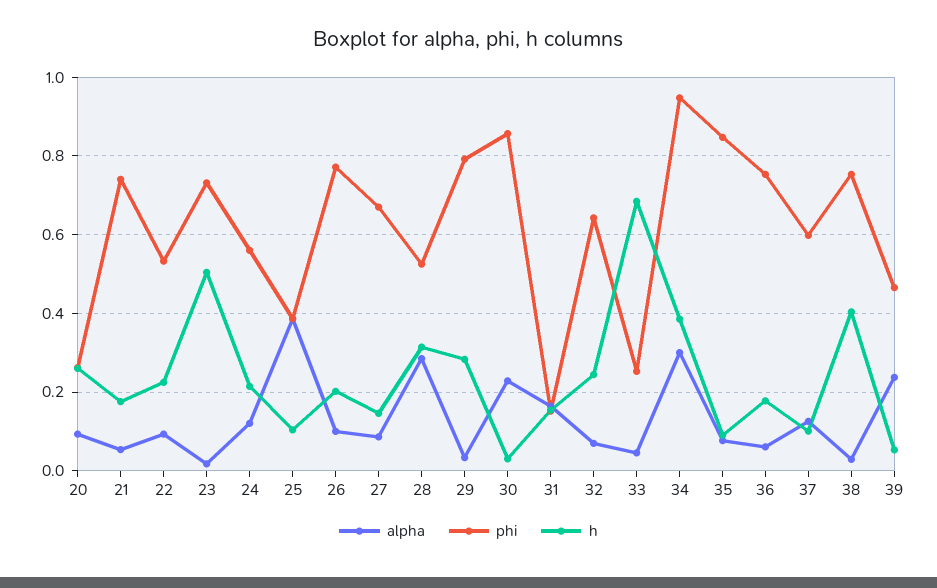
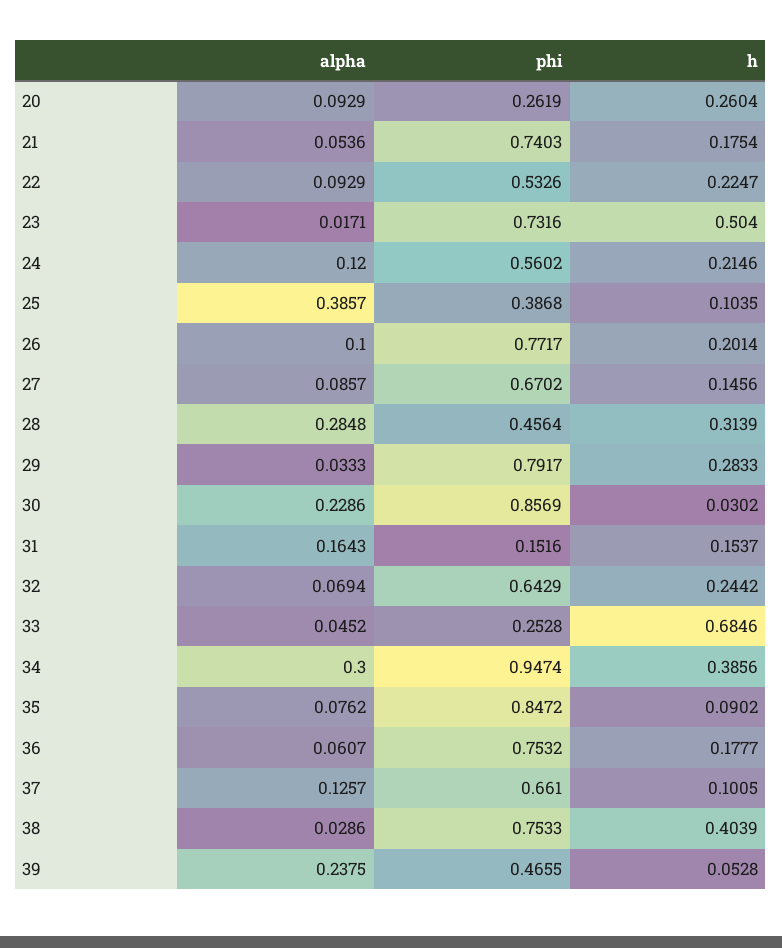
  {
    "alpha": {
      "20": 0.0929,
      "21": 0.0536,
      "22": 0.0929,
      "23": 0.0171,
      "24": 0.12,
      "25": 0.3857,
      "26": 0.1,
      "27": 0.0857,
      "28": 0.2848,
      "29": 0.0333,
      "30": 0.2286,
      "31": 0.1643,
      "32": 0.0694,
      "33": 0.0452,
      "34": 0.3,
      "35": 0.0762,
      "36": 0.0607,
      "37": 0.1257,
      "38": 0.0286,
      "39": 0.2375
    },
    "phi": {
      "20": 0.2619,
      "21": 0.7403,
      "22": 0.5326,
      "23": 0.7316,
      "24": 0.5602,
      "25": 0.3868,
      "26": 0.7717,
      "27": 0.6702,
-     "28": 0.52,
+     "28": 0.4564,
      "29": 0.7917,
      "30": 0.8569,
      "31": 0.1516,
      "32": 0.6429,
      "33": 0.2528,
      "34": 0.9474,
      "35": 0.8472,
      "36": 0.7532,
-     "37": 0.6,
+     "37": 0.661,
      "38": 0.7533,
      "39": 0.4655
    },
    "h": {
      "20": 0.2604,
      "21": 0.1754,
      "22": 0.2247,
      "23": 0.504,
      "24": 0.2146,
      "25": 0.1035,
      "26": 0.2014,
      "27": 0.1456,
      "28": 0.3139,
      "29": 0.2833,
      "30": 0.0302,
      "31": 0.1537,
      "32": 0.2442,
      "33": 0.6846,
      "34": 0.3856,
      "35": 0.0902,
      "36": 0.1777,
      "37": 0.1005,
      "38": 0.4039,
      "39": 0.0528
    }
  }

